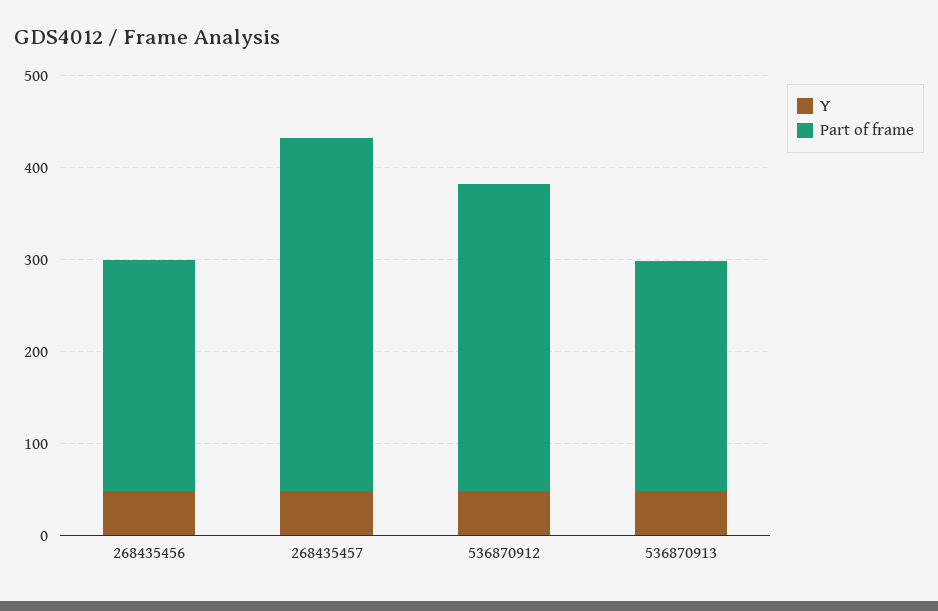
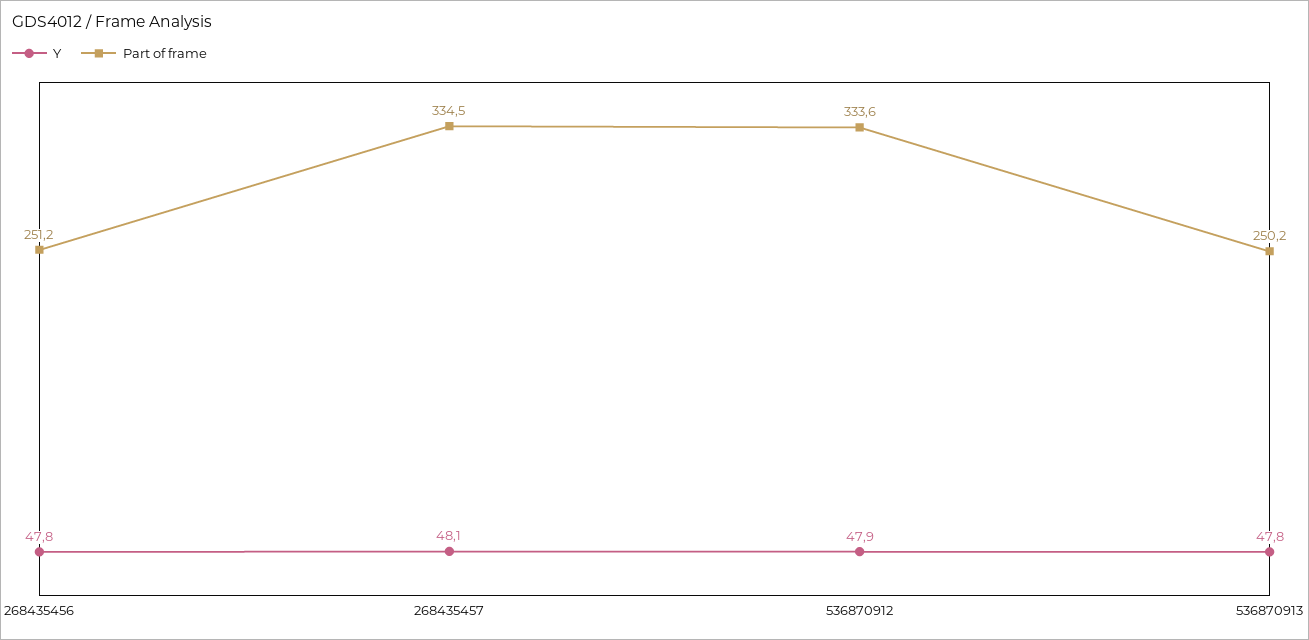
  {
    "Y": {
      "268435456": 47.8,
      "268435457": 48.1,
      "536870912": 47.9,
      "536870913": 47.8
    },
    "Part of frame": {
      "268435456": 251.2,
-     "268435457": 380,
+     "268435457": 334.5,
      "536870912": 333.6,
      "536870913": 250.2
    }
  }

